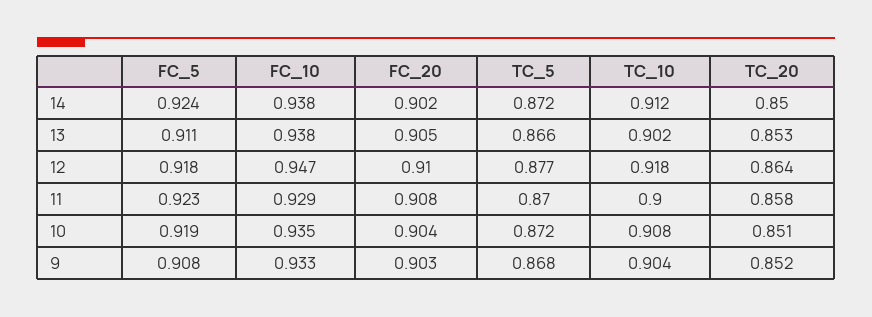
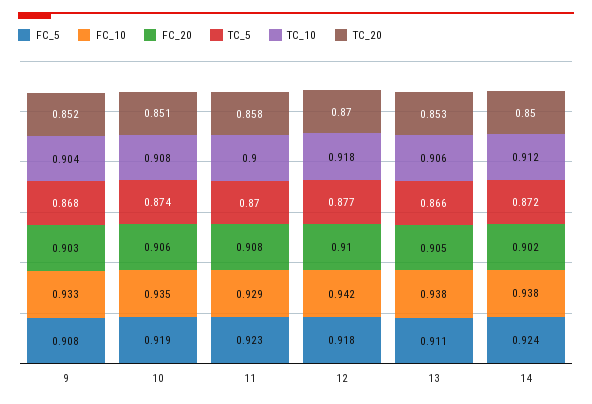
  {
    "FC_5": {
      "14": 0.924,
      "13": 0.911,
      "12": 0.918,
      "11": 0.923,
      "10": 0.919,
      "9": 0.908
    },
    "FC_10": {
      "14": 0.938,
      "13": 0.938,
-     "12": 0.947,
+     "12": 0.942,
      "11": 0.929,
      "10": 0.935,
      "9": 0.933
    },
    "FC_20": {
      "14": 0.902,
      "13": 0.905,
      "12": 0.91,
      "11": 0.908,
-     "10": 0.904,
+     "10": 0.906,
      "9": 0.903
    },
    "TC_5": {
      "14": 0.872,
      "13": 0.866,
      "12": 0.877,
      "11": 0.87,
-     "10": 0.872,
+     "10": 0.874,
      "9": 0.868
    },
    "TC_10": {
      "14": 0.912,
-     "13": 0.902,
+     "13": 0.906,
      "12": 0.918,
      "11": 0.9,
      "10": 0.908,
      "9": 0.904
    },
    "TC_20": {
      "14": 0.85,
      "13": 0.853,
-     "12": 0.864,
+     "12": 0.87,
      "11": 0.858,
      "10": 0.851,
      "9": 0.852
    }
  }

